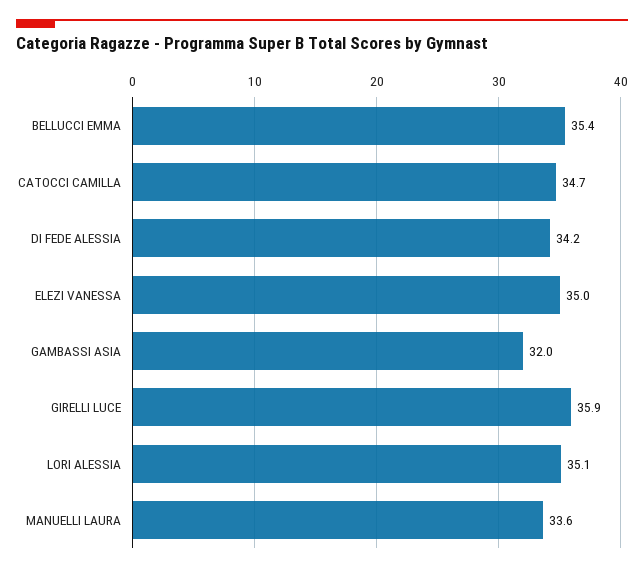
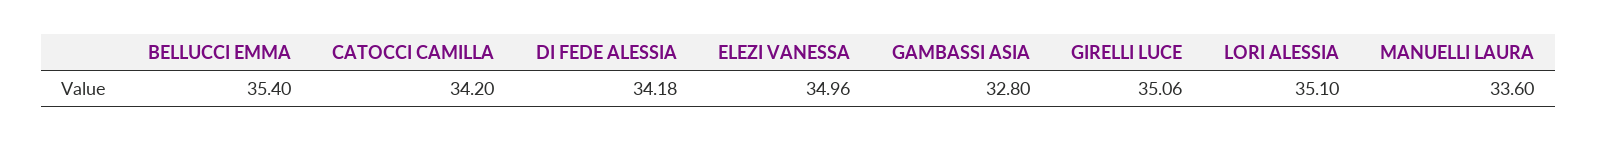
  {
    "BELLUCCI EMMA": 35.4,
-   "CATOCCI CAMILLA": 34.7,
+   "CATOCCI CAMILLA": 34.2,
    "DI FEDE ALESSIA": 34.18,
    "ELEZI VANESSA": 34.96,
-   "GAMBASSI ASIA": 32,
+   "GAMBASSI ASIA": 32.8,
-   "GIRELLI LUCE": 35.9,
+   "GIRELLI LUCE": 35.06,
    "LORI ALESSIA": 35.1,
    "MANUELLI LAURA": 33.6
  }

